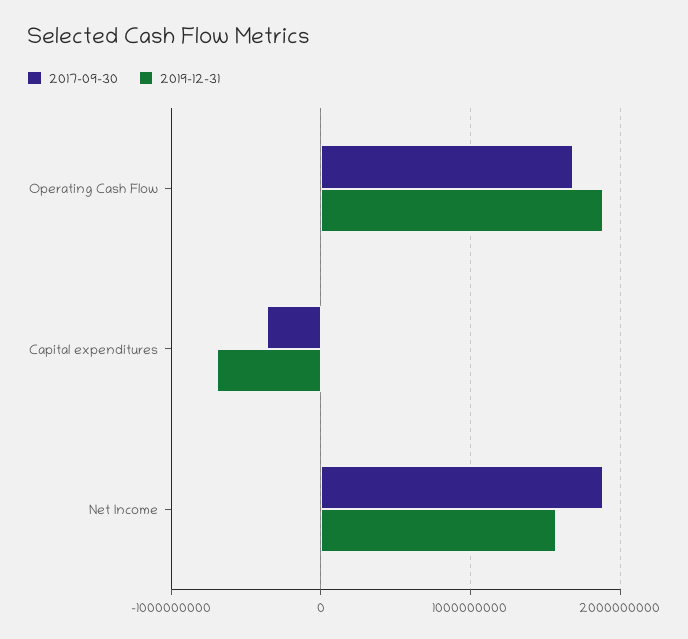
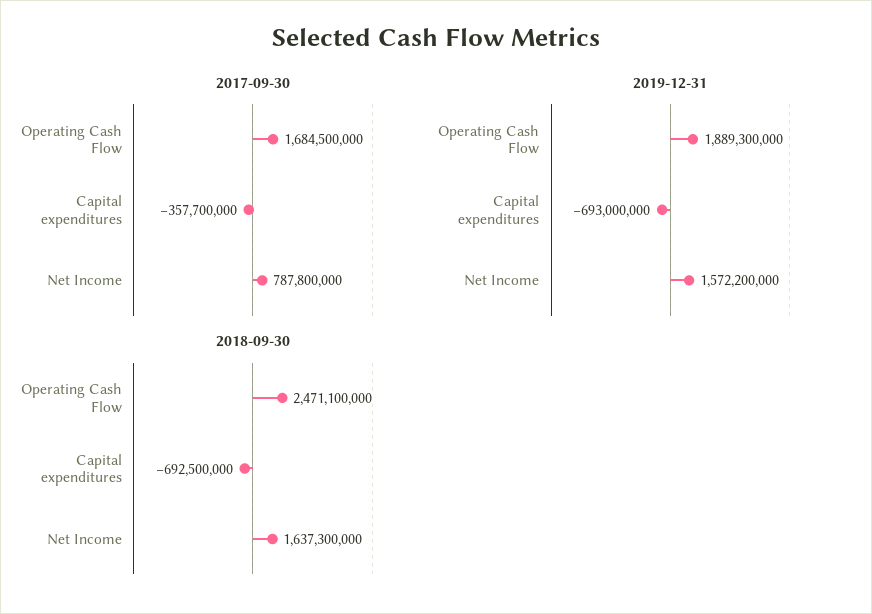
  {
    "2017-09-30": {
      "Operating Cash Flow": 1684500000,
      "Capital expenditures": -357700000,
-     "Net Income": 1900000000
+     "Net Income": 787800000
    },
    "2019-12-31": {
      "Operating Cash Flow": 1889300000,
      "Capital expenditures": -693000000,
      "Net Income": 1572200000
-   }
+   },
+   "2018-09-30": {
+     "Operating Cash Flow": 2471100000,
+     "Capital expenditures": -692500000,
+     "Net Income": 1637300000
+   }
  }

